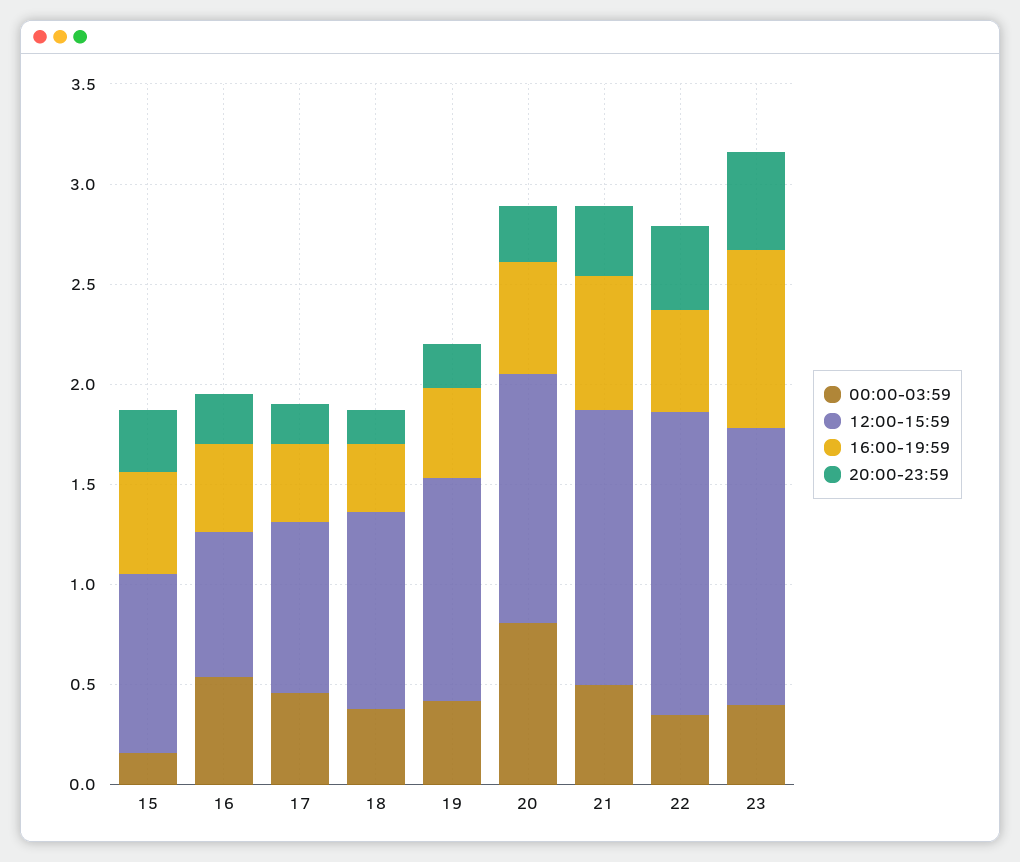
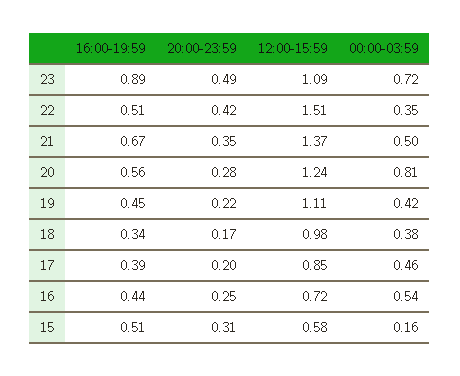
  {
    "00:00-03:59": {
      "15": 0.16,
      "16": 0.54,
      "17": 0.46,
      "18": 0.38,
      "19": 0.42,
      "20": 0.81,
      "21": 0.5,
      "22": 0.35,
-     "23": 0.4
+     "23": 0.72
    },
    "12:00-15:59": {
-     "15": 0.9,
+     "15": 0.58,
      "16": 0.72,
      "17": 0.85,
      "18": 0.98,
      "19": 1.11,
      "20": 1.24,
      "21": 1.37,
      "22": 1.51,
-     "23": 1.4
+     "23": 1.09
    },
    "16:00-19:59": {
      "15": 0.51,
      "16": 0.44,
      "17": 0.39,
      "18": 0.34,
      "19": 0.45,
      "20": 0.56,
      "21": 0.67,
      "22": 0.51,
      "23": 0.89
    },
    "20:00-23:59": {
      "15": 0.31,
      "16": 0.25,
      "17": 0.2,
      "18": 0.17,
      "19": 0.22,
      "20": 0.28,
      "21": 0.35,
      "22": 0.42,
      "23": 0.49
    }
  }

